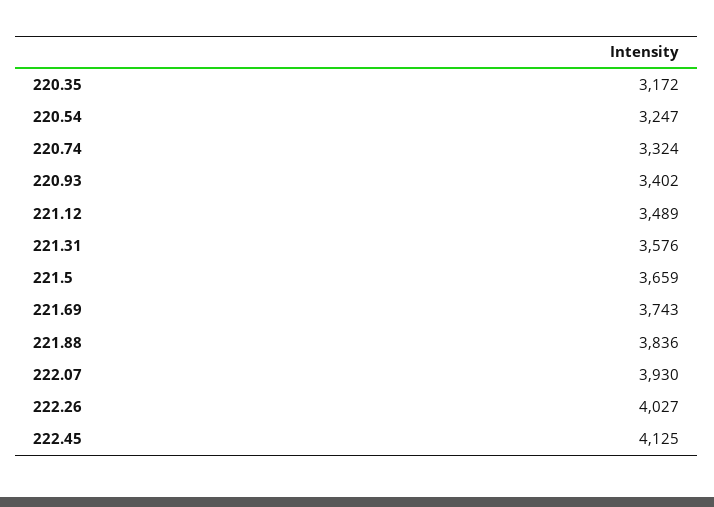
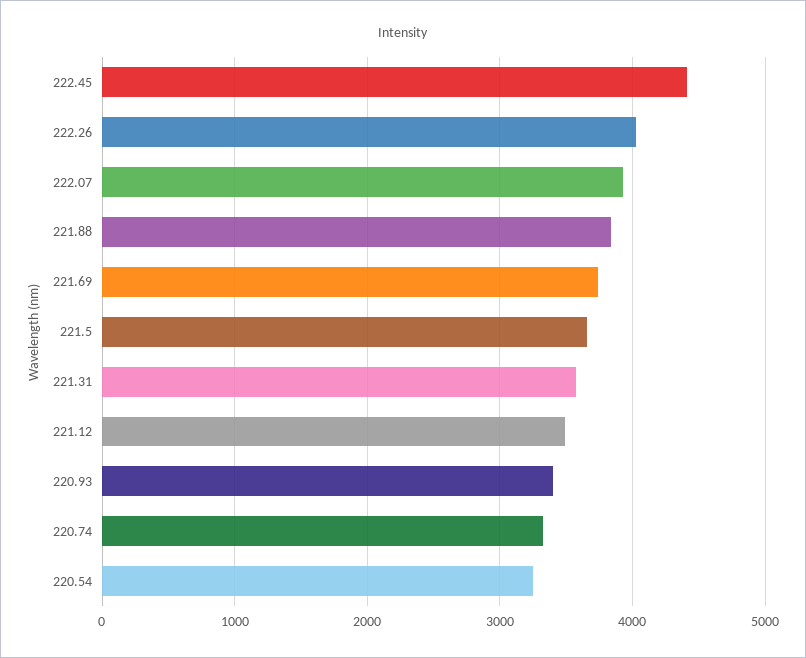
  {
-   "220.35": 3172,
    "220.54": 3247,
    "220.74": 3324,
    "220.93": 3402,
    "221.12": 3489,
    "221.31": 3576,
    "221.5": 3659,
    "221.69": 3743,
    "221.88": 3836,
    "222.07": 3930,
    "222.26": 4027,
-   "222.45": 4125
+   "222.45": 4400
  }

